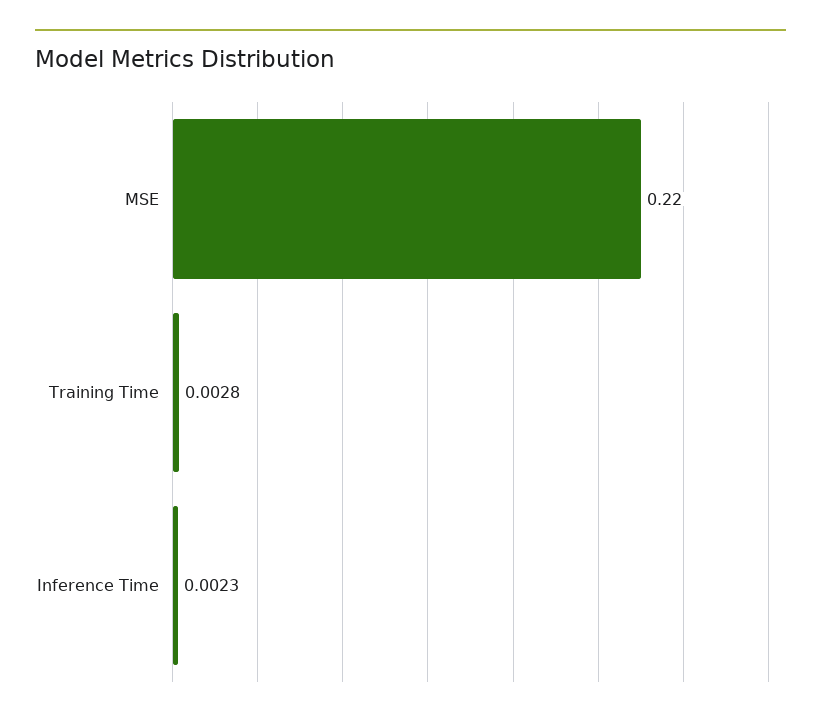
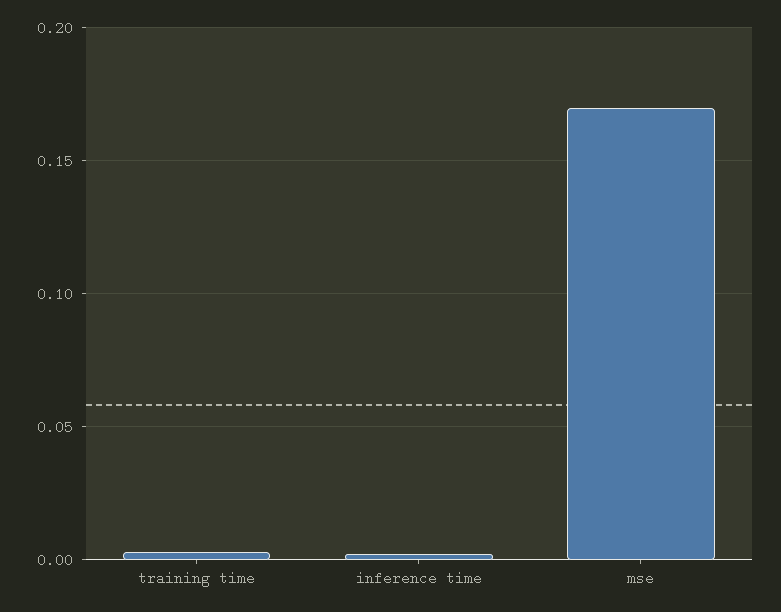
  {
-   "MSE": 0.22,
+   "MSE": 0.17,
    "Training Time": 0.0028,
    "Inference Time": 0.0023
  }

